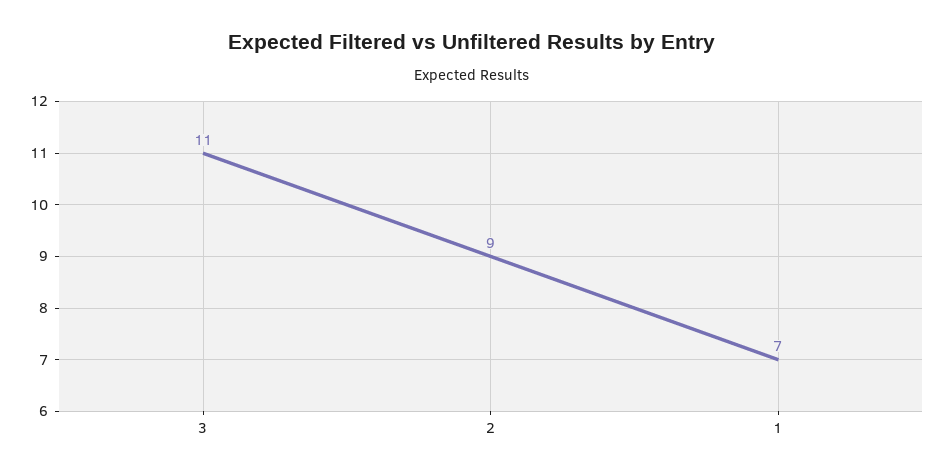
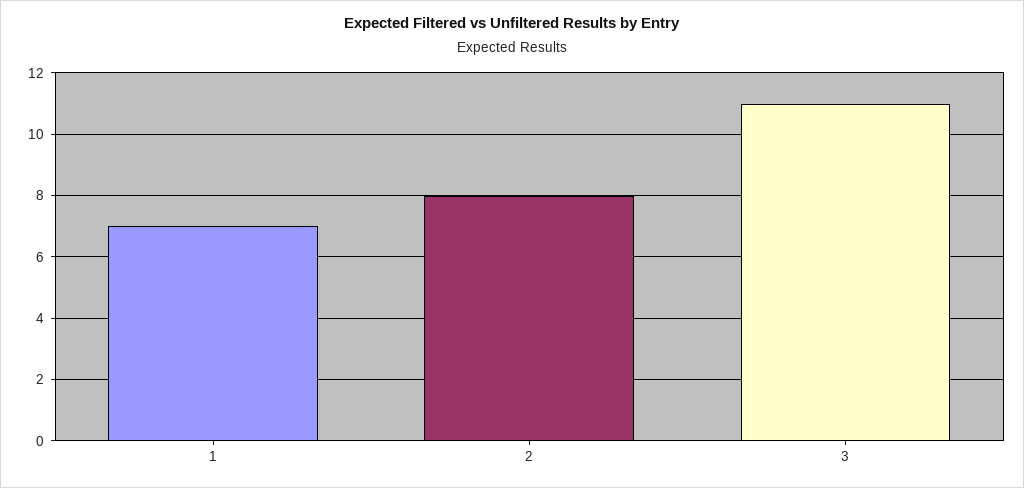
  {
    "3": 11,
-   "2": 9,
+   "2": 8,
    "1": 7
  }

